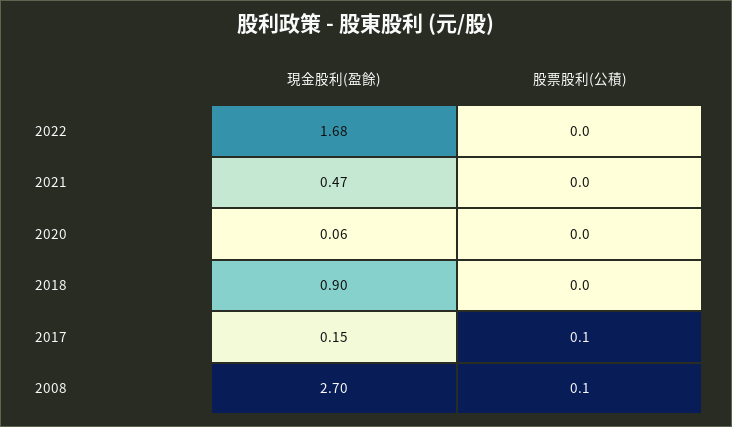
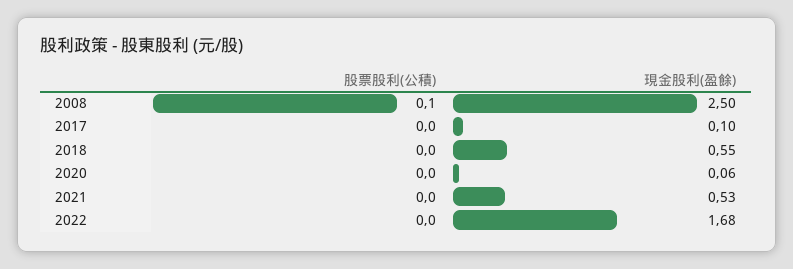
  {
    "現金股利(盈餘)": {
      "2022": 1.68,
-     "2021": 0.47,
+     "2021": 0.53,
      "2020": 0.06,
-     "2018": 0.9,
+     "2018": 0.55,
-     "2017": 0.15,
+     "2017": 0.1,
-     "2008": 2.7
+     "2008": 2.5
    },
    "股票股利(公積)": {
      "2022": 0,
      "2021": 0,
      "2020": 0,
      "2018": 0,
-     "2017": 0.1,
+     "2017": 0,
      "2008": 0.1
    }
  }

